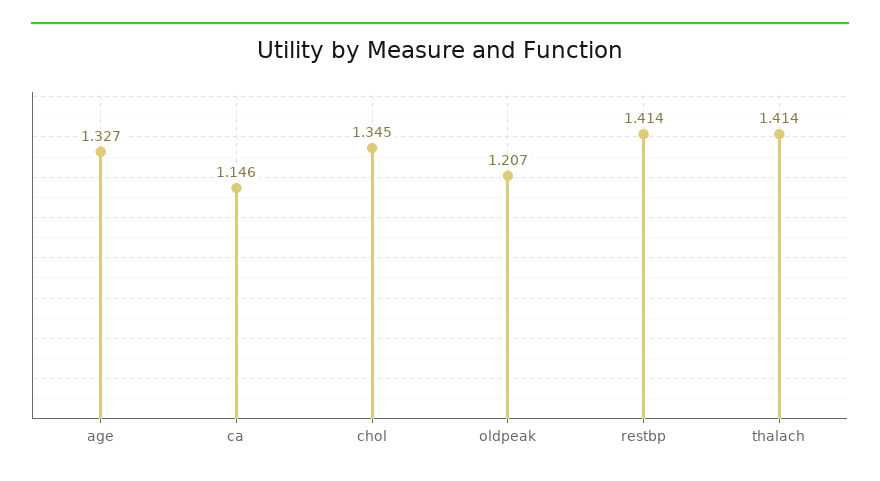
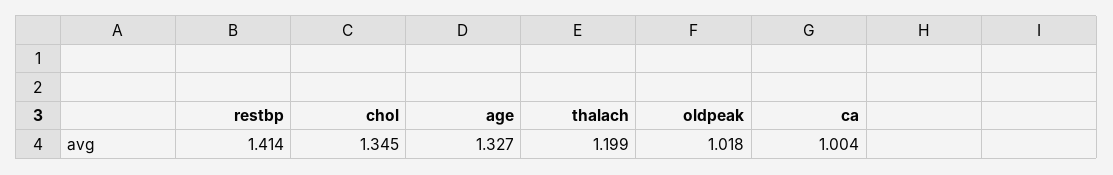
  {
    "age": 1.327,
-   "ca": 1.146,
+   "ca": 1.004,
    "chol": 1.345,
-   "oldpeak": 1.207,
+   "oldpeak": 1.018,
    "restbp": 1.414,
-   "thalach": 1.414
+   "thalach": 1.199
  }

